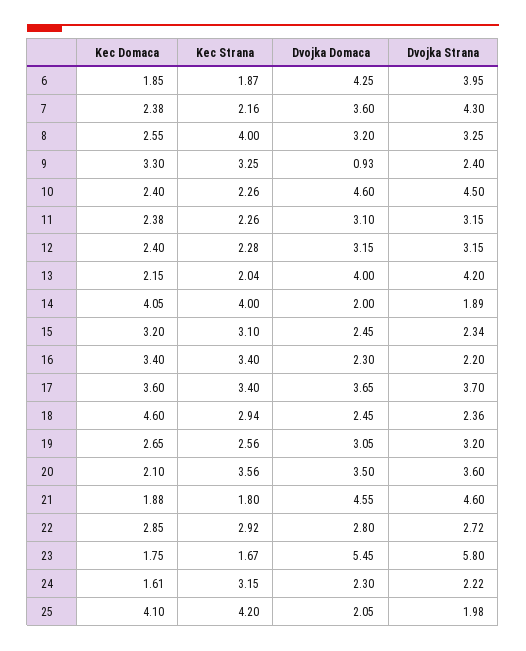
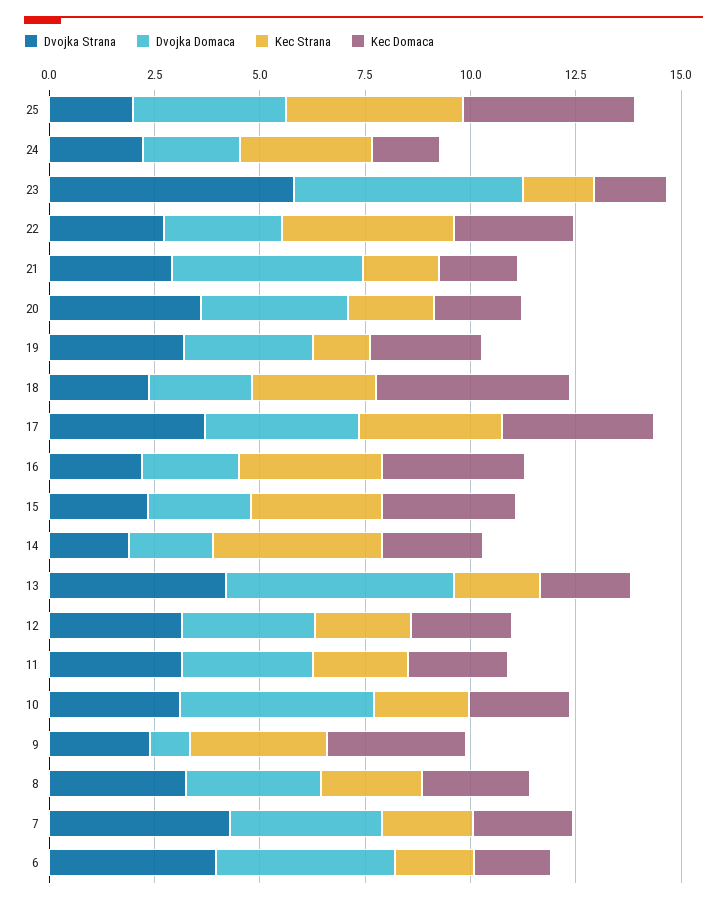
  {
    "Kec Domaca": {
      "6": 1.85,
      "7": 2.38,
      "8": 2.55,
      "9": 3.3,
      "10": 2.4,
      "11": 2.38,
      "12": 2.4,
      "13": 2.15,
-     "14": 4.05,
+     "14": 2.5,
      "15": 3.2,
      "16": 3.4,
      "17": 3.6,
      "18": 4.6,
      "19": 2.65,
      "20": 2.1,
      "21": 1.88,
      "22": 2.85,
      "23": 1.75,
      "24": 1.61,
      "25": 4.1
    },
    "Kec Strana": {
      "6": 1.87,
      "7": 2.16,
-     "8": 4,
+     "8": 2.5,
      "9": 3.25,
      "10": 2.26,
      "11": 2.26,
      "12": 2.28,
      "13": 2.04,
      "14": 4,
      "15": 3.1,
      "16": 3.4,
      "17": 3.4,
      "18": 2.94,
-     "19": 2.56,
+     "19": 1.5,
-     "20": 3.56,
+     "20": 2,
      "21": 1.8,
-     "22": 2.92,
+     "22": 4,
      "23": 1.67,
      "24": 3.15,
      "25": 4.2
    },
    "Dvojka Domaca": {
      "6": 4.25,
      "7": 3.6,
      "8": 3.2,
      "9": 0.93,
      "10": 4.6,
      "11": 3.1,
      "12": 3.15,
-     "13": 4,
+     "13": 5.5,
      "14": 2,
      "15": 2.45,
      "16": 2.3,
      "17": 3.65,
      "18": 2.45,
      "19": 3.05,
      "20": 3.5,
      "21": 4.55,
      "22": 2.8,
      "23": 5.45,
      "24": 2.3,
-     "25": 2.05
+     "25": 3.5
    },
    "Dvojka Strana": {
      "6": 3.95,
      "7": 4.3,
      "8": 3.25,
      "9": 2.4,
-     "10": 4.5,
+     "10": 3,
      "11": 3.15,
      "12": 3.15,
      "13": 4.2,
      "14": 1.89,
      "15": 2.34,
      "16": 2.2,
      "17": 3.7,
      "18": 2.36,
      "19": 3.2,
      "20": 3.6,
-     "21": 4.6,
+     "21": 3,
      "22": 2.72,
      "23": 5.8,
      "24": 2.22,
      "25": 1.98
    }
  }

